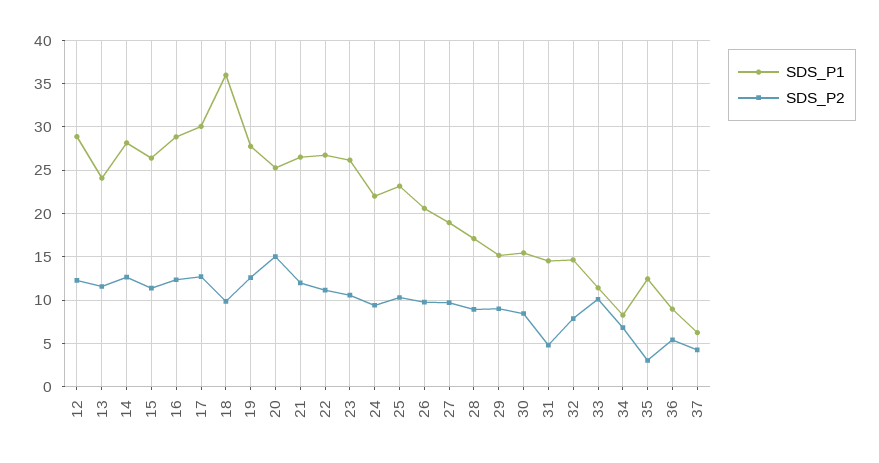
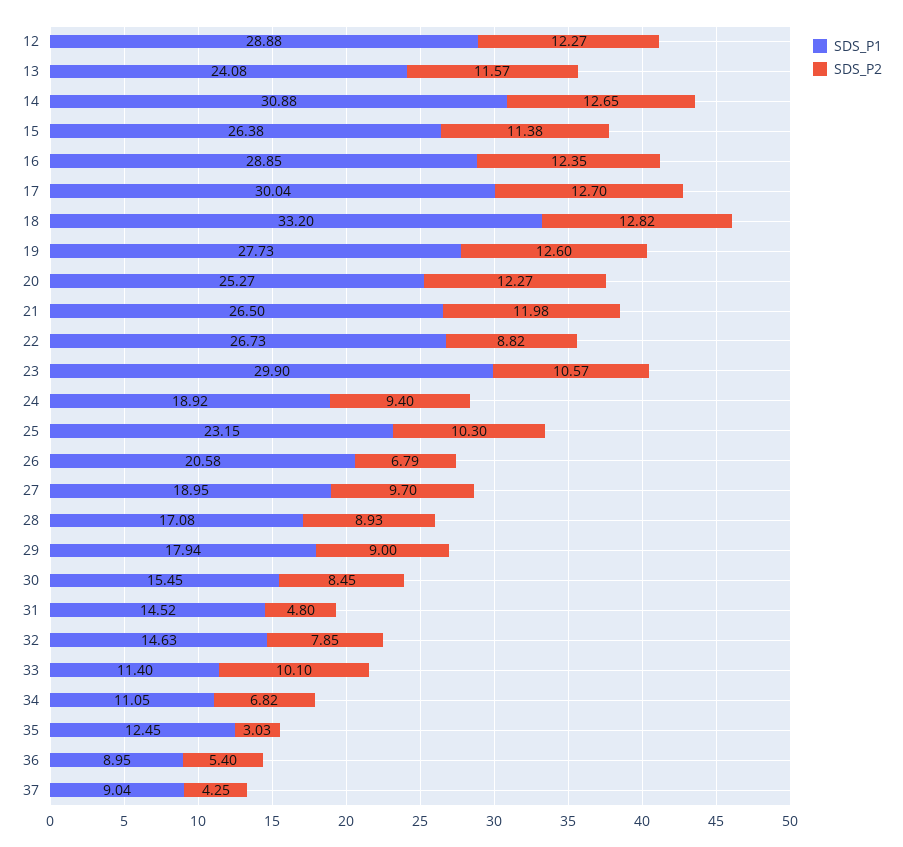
  {
    "SDS_P1": {
      "12": 28.88,
      "13": 24.08,
-     "14": 28,
+     "14": 30.88,
      "15": 26.38,
      "16": 28.85,
      "17": 30.04,
-     "18": 36,
+     "18": 33.2,
      "19": 27.73,
      "20": 25.27,
      "21": 26.5,
      "22": 26.73,
-     "23": 26,
+     "23": 29.9,
-     "24": 22,
+     "24": 18.92,
      "25": 23.15,
      "26": 20.58,
      "27": 18.95,
      "28": 17.08,
-     "29": 15,
+     "29": 17.94,
      "30": 15.45,
      "31": 14.52,
      "32": 14.63,
      "33": 11.4,
-     "34": 8,
+     "34": 11.05,
      "35": 12.45,
      "36": 8.95,
-     "37": 6
+     "37": 9.04
    },
    "SDS_P2": {
      "12": 12.27,
      "13": 11.57,
      "14": 12.65,
      "15": 11.38,
      "16": 12.35,
      "17": 12.7,
-     "18": 10,
+     "18": 12.82,
      "19": 12.6,
-     "20": 15,
+     "20": 12.27,
      "21": 11.98,
-     "22": 11,
+     "22": 8.82,
      "23": 10.57,
      "24": 9.4,
      "25": 10.3,
-     "26": 10,
+     "26": 6.79,
      "27": 9.7,
      "28": 8.93,
      "29": 9,
      "30": 8.45,
      "31": 4.8,
      "32": 7.85,
      "33": 10.1,
      "34": 6.82,
      "35": 3.03,
      "36": 5.4,
      "37": 4.25
    }
  }

